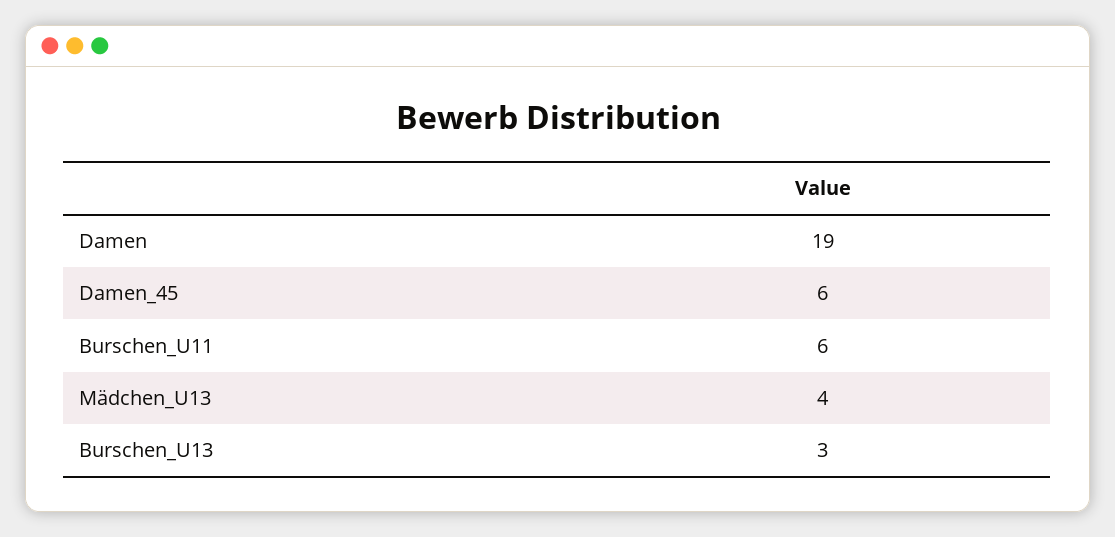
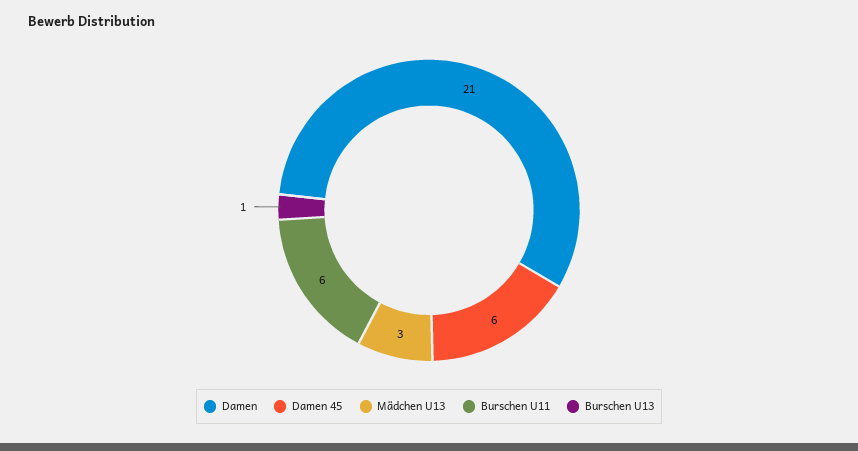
  {
-   "Damen": 19,
+   "Damen": 21,
    "Damen_45": 6,
    "Burschen_U11": 6,
-   "Mädchen_U13": 4,
+   "Mädchen_U13": 3,
-   "Burschen_U13": 3
+   "Burschen_U13": 1
  }

